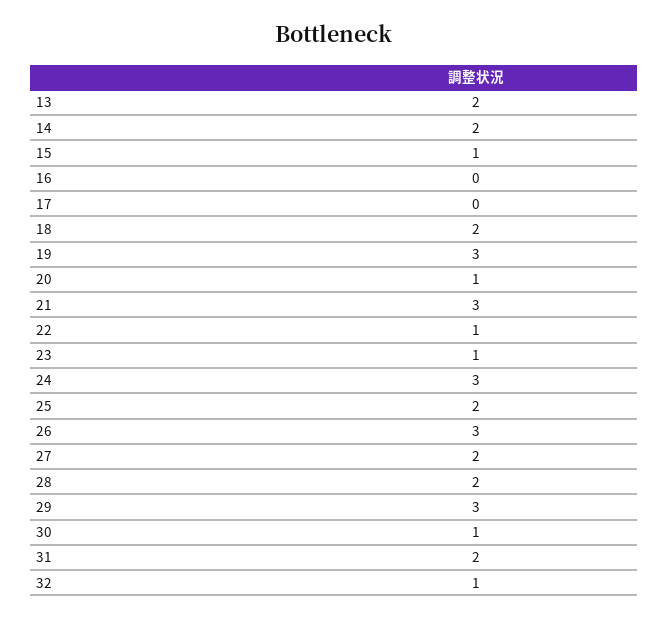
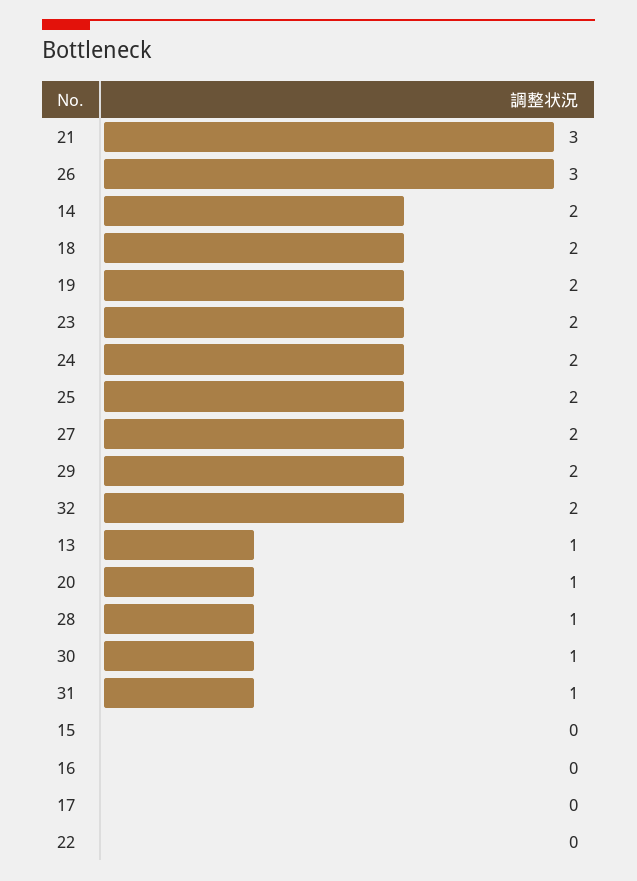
  {
-   "13": 2,
+   "13": 1,
    "14": 2,
-   "15": 1,
+   "15": 0,
    "16": 0,
    "17": 0,
    "18": 2,
-   "19": 3,
+   "19": 2,
    "20": 1,
    "21": 3,
-   "22": 1,
+   "22": 0,
-   "23": 1,
+   "23": 2,
-   "24": 3,
+   "24": 2,
    "25": 2,
    "26": 3,
    "27": 2,
-   "28": 2,
+   "28": 1,
-   "29": 3,
+   "29": 2,
    "30": 1,
-   "31": 2,
+   "31": 1,
-   "32": 1
+   "32": 2
  }

